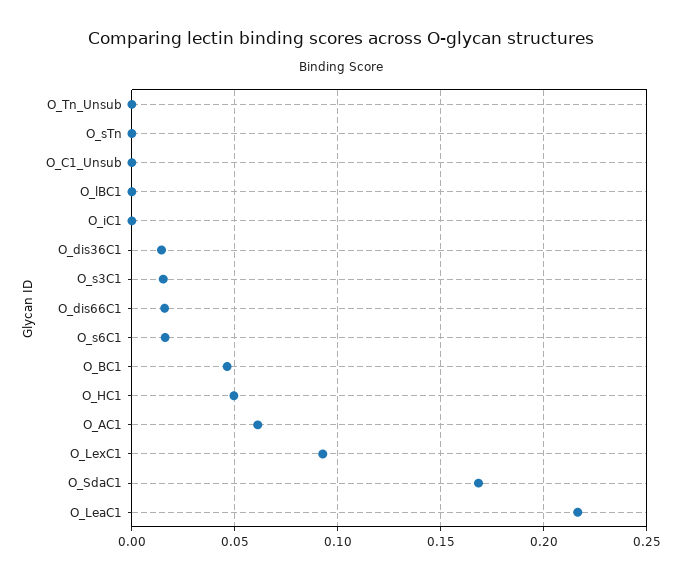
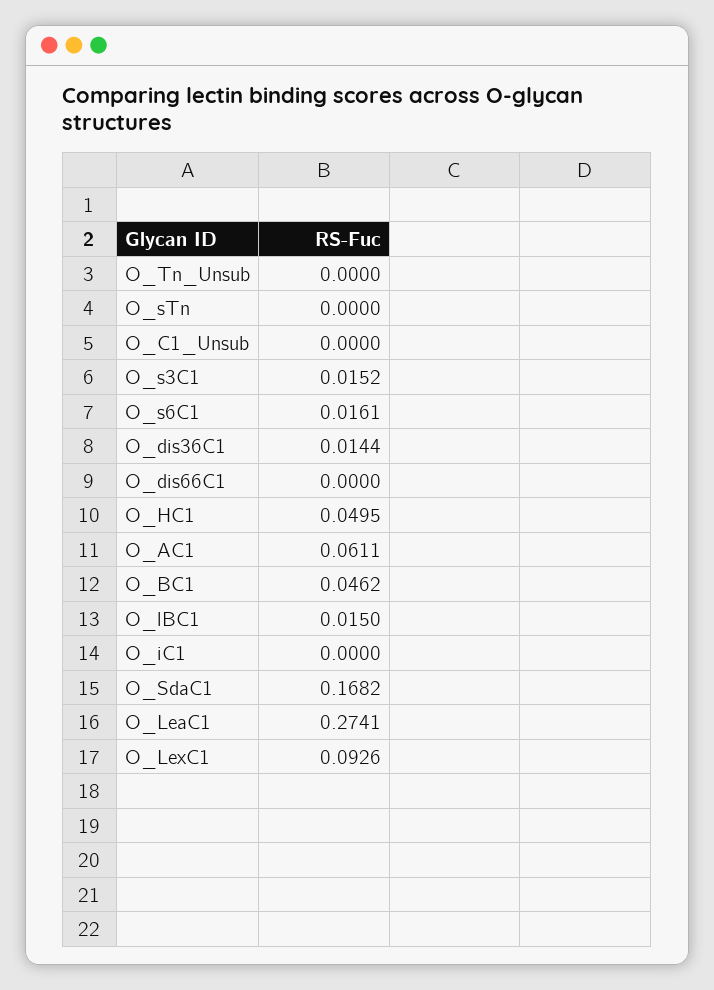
  {
    "O_Tn_Unsub": 0,
    "O_sTn": 0,
    "O_C1_Unsub": 0,
-   "O_lBC1": 0,
+   "O_lBC1": 0.015,
    "O_iC1": 0,
    "O_dis36C1": 0.0144,
    "O_s3C1": 0.0152,
-   "O_dis66C1": 0.015,
+   "O_dis66C1": 0,
    "O_s6C1": 0.0161,
    "O_BC1": 0.0462,
    "O_HC1": 0.0495,
    "O_AC1": 0.0611,
    "O_LexC1": 0.0926,
    "O_SdaC1": 0.1682,
-   "O_LeaC1": 0.215
+   "O_LeaC1": 0.2741
  }

